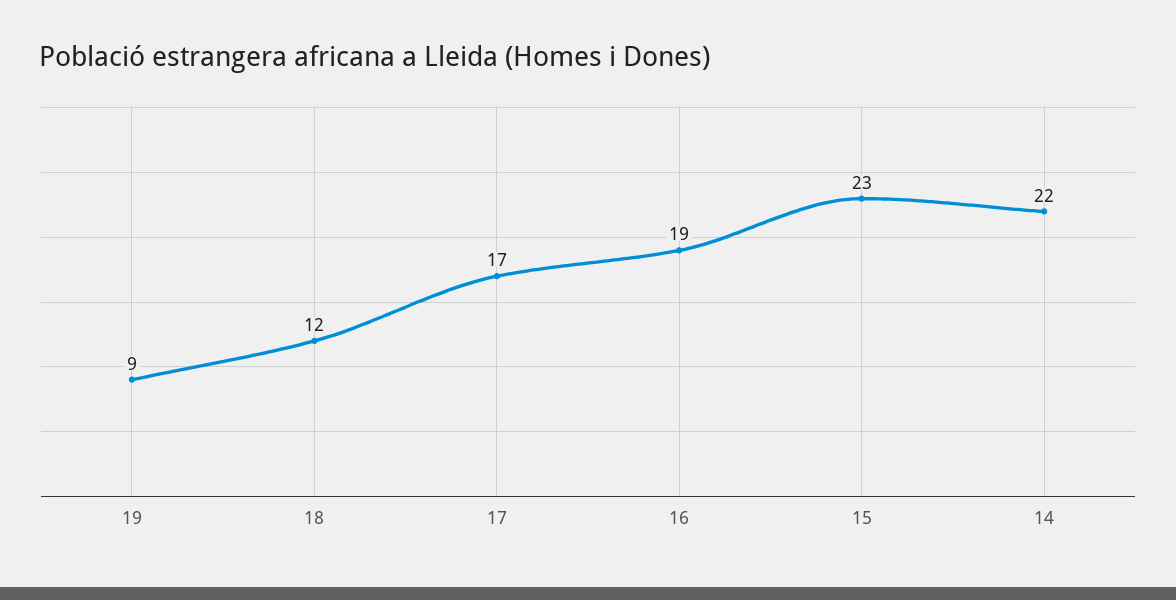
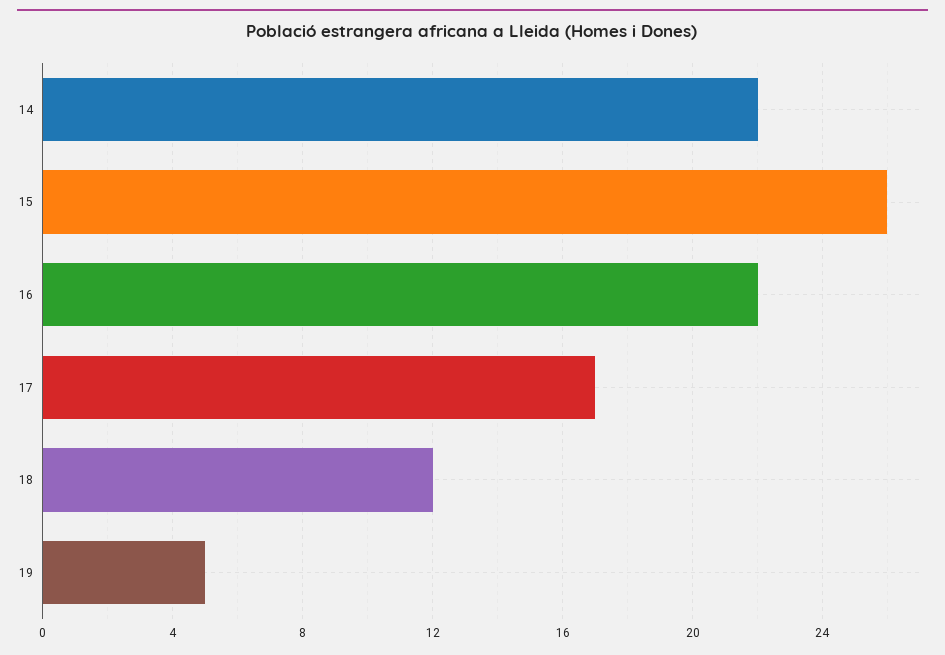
  {
-   "19": 9,
+   "19": 5,
    "18": 12,
    "17": 17,
-   "16": 19,
+   "16": 22,
-   "15": 23,
+   "15": 26,
    "14": 22
  }

